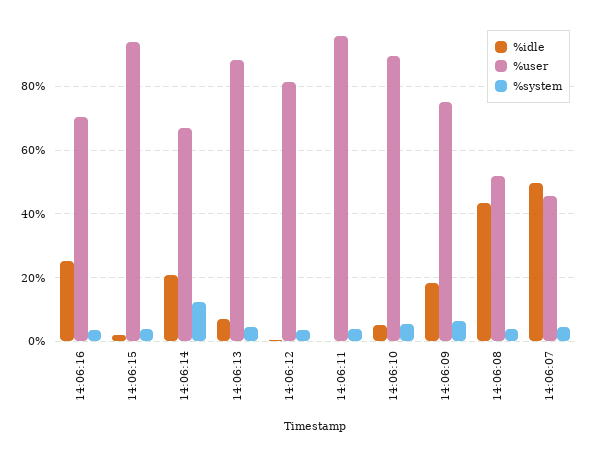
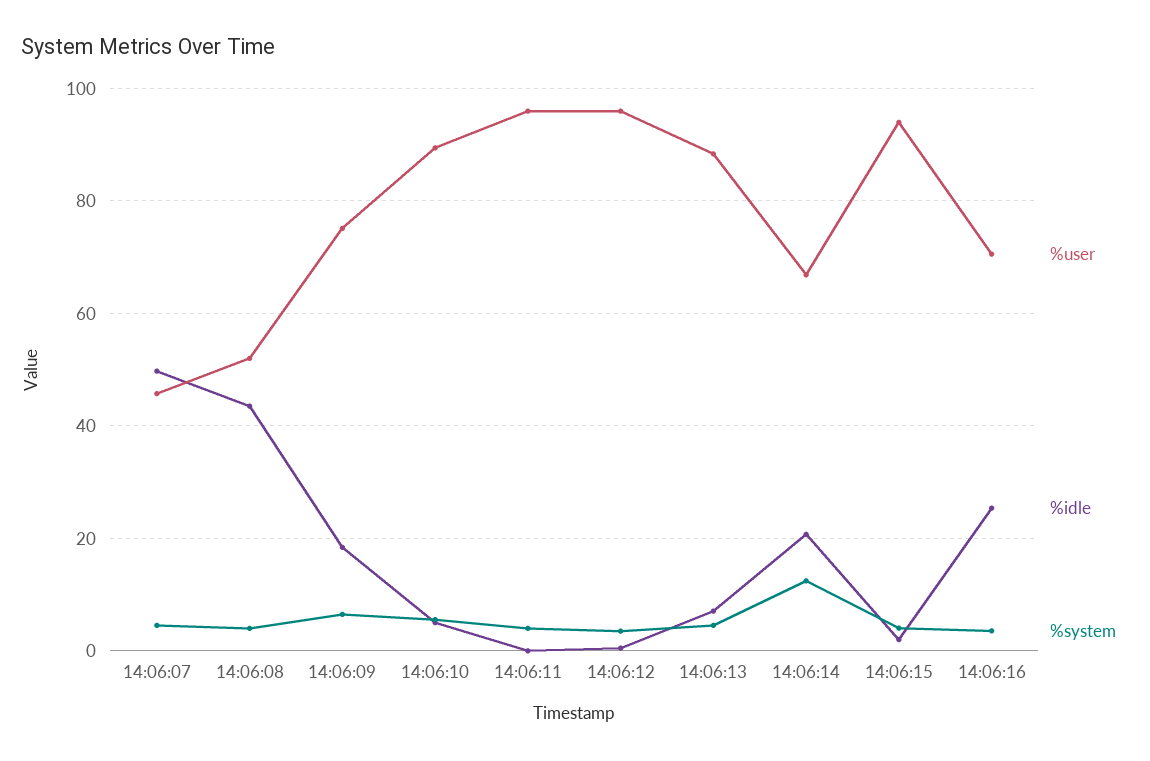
  {
    "%idle": {
      "14:06:16": 26,
      "14:06:15": 2,
      "14:06:14": 20,
      "14:06:13": 8,
      "14:06:12": 0,
      "14:06:11": 0,
      "14:06:10": 6,
      "14:06:09": 18,
      "14:06:08": 44,
      "14:06:07": 50
    },
    "%user": {
      "14:06:16": 70,
      "14:06:15": 94,
      "14:06:14": 66,
      "14:06:13": 88,
-     "14:06:12": 82,
+     "14:06:12": 96,
      "14:06:11": 96,
      "14:06:10": 90,
      "14:06:09": 76,
      "14:06:08": 52,
      "14:06:07": 46
    },
    "%system": {
      "14:06:16": 4,
      "14:06:15": 4,
      "14:06:14": 12,
      "14:06:13": 4,
      "14:06:12": 4,
      "14:06:11": 4,
      "14:06:10": 6,
      "14:06:09": 6,
      "14:06:08": 4,
      "14:06:07": 4
    }
  }

